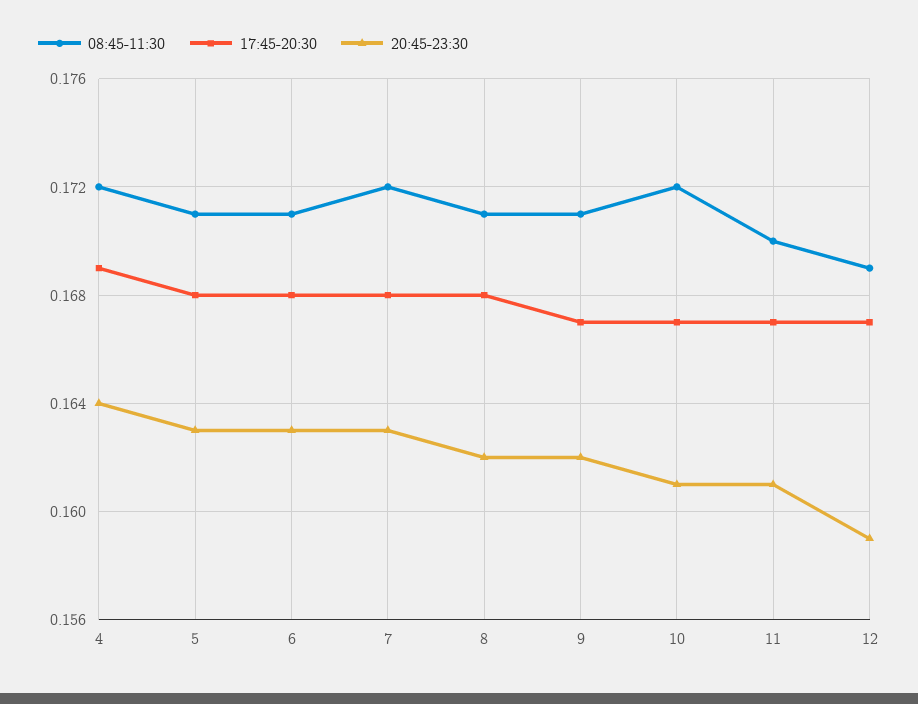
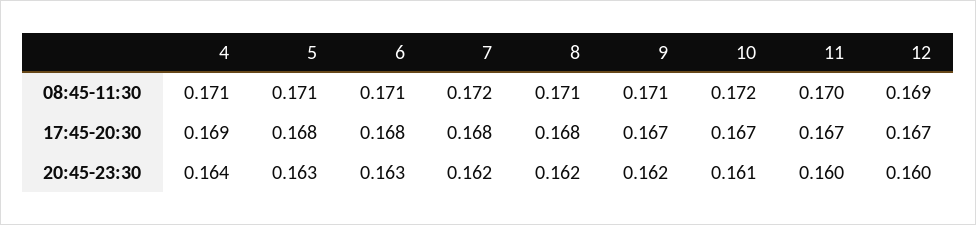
  {
    "08:45-11:30": {
-     "4": 0.172,
+     "4": 0.171,
      "5": 0.171,
      "6": 0.171,
      "7": 0.172,
      "8": 0.171,
      "9": 0.171,
      "10": 0.172,
      "11": 0.17,
      "12": 0.169
    },
    "17:45-20:30": {
      "4": 0.169,
      "5": 0.168,
      "6": 0.168,
      "7": 0.168,
      "8": 0.168,
      "9": 0.167,
      "10": 0.167,
      "11": 0.167,
      "12": 0.167
    },
    "20:45-23:30": {
      "4": 0.164,
      "5": 0.163,
      "6": 0.163,
-     "7": 0.163,
+     "7": 0.162,
      "8": 0.162,
      "9": 0.162,
      "10": 0.161,
-     "11": 0.161,
+     "11": 0.16,
-     "12": 0.159
+     "12": 0.16
    }
  }

